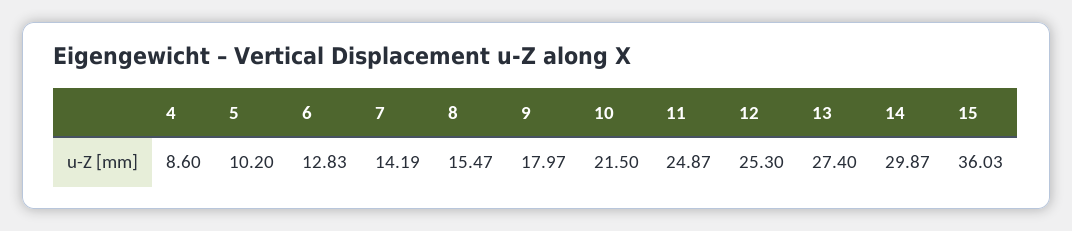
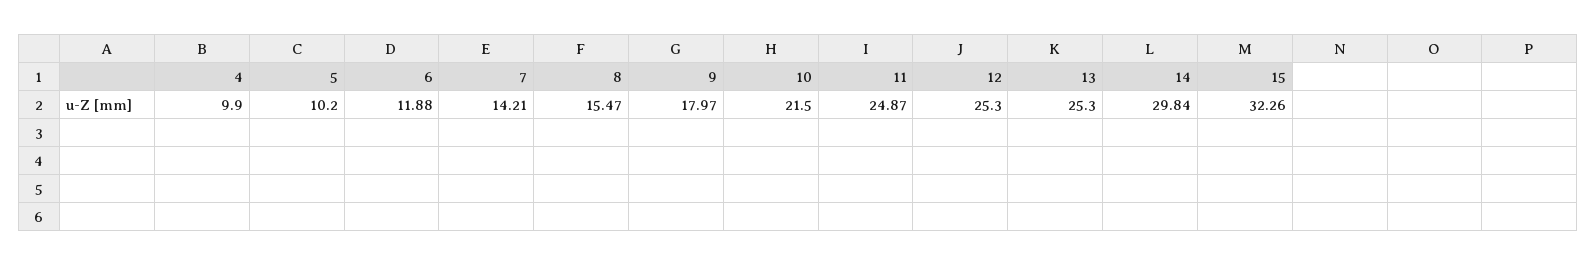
  {
-   "4": 8.6,
+   "4": 9.9,
    "5": 10.2,
-   "6": 12.83,
+   "6": 11.88,
-   "7": 14.19,
+   "7": 14.21,
    "8": 15.47,
    "9": 17.97,
    "10": 21.5,
    "11": 24.87,
    "12": 25.3,
-   "13": 27.4,
+   "13": 25.3,
-   "14": 29.87,
+   "14": 29.84,
-   "15": 36.03
+   "15": 32.26
  }

